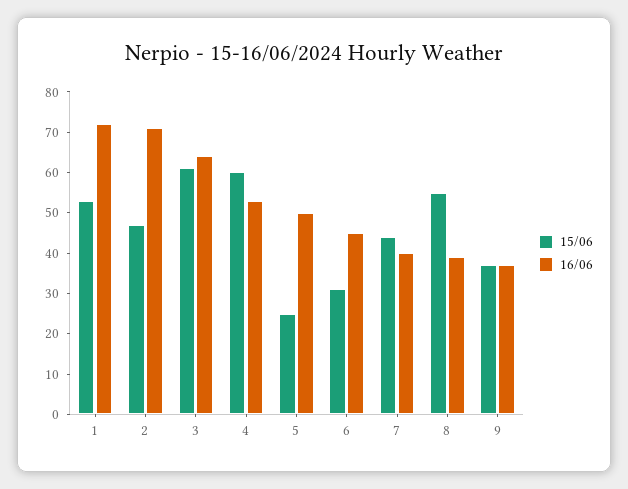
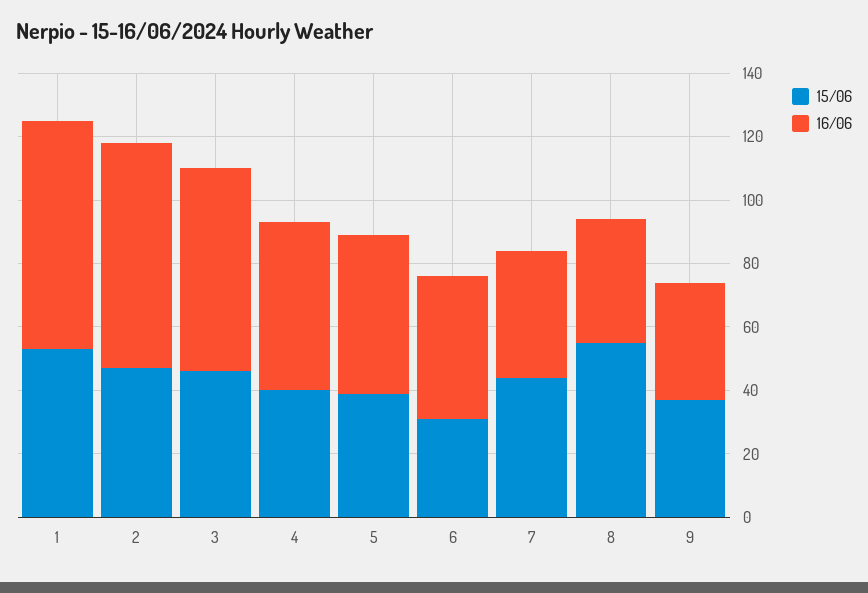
  {
    "15/06": {
      "1": 55,
      "2": 45,
-     "3": 60,
+     "3": 45,
-     "4": 60,
+     "4": 40,
-     "5": 25,
+     "5": 40,
      "6": 30,
      "7": 45,
      "8": 55,
      "9": 35
    },
    "16/06": {
      "1": 70,
      "2": 70,
      "3": 65,
      "4": 55,
      "5": 50,
      "6": 45,
      "7": 40,
      "8": 40,
      "9": 35
    }
  }

